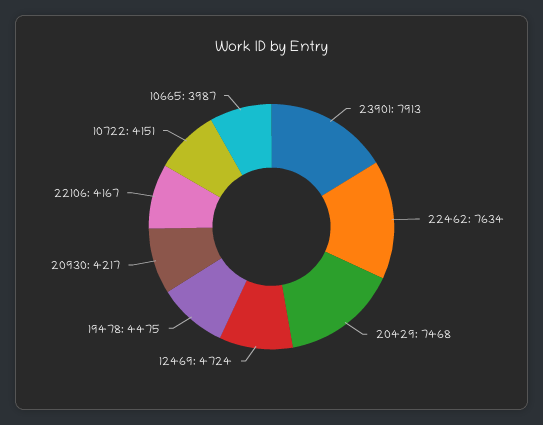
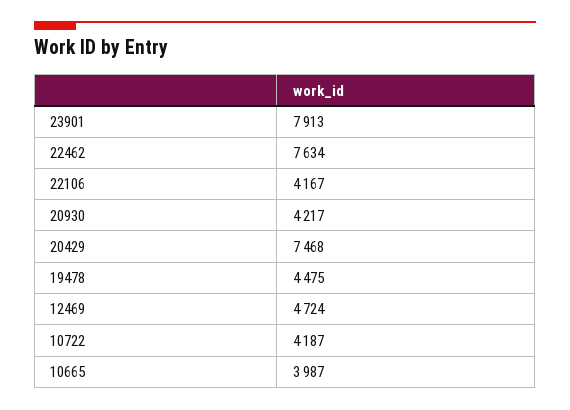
  {
    "23901": 7913,
    "22462": 7634,
    "20429": 7468,
    "12469": 4724,
    "19478": 4475,
    "20930": 4217,
    "22106": 4167,
-   "10722": 4151,
+   "10722": 4187,
    "10665": 3987
  }

